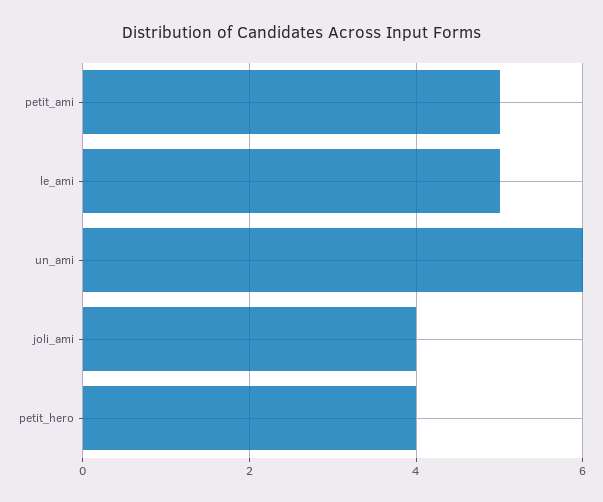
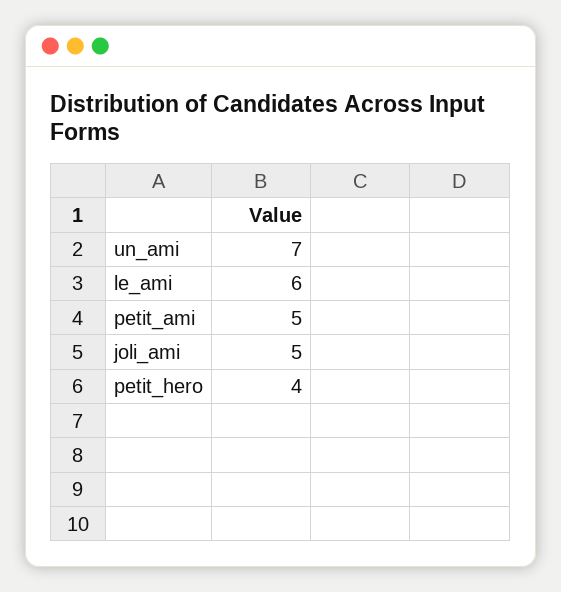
  {
    "petit_ami": 5,
-   "le_ami": 5,
+   "le_ami": 6,
-   "un_ami": 6,
+   "un_ami": 7,
-   "joli_ami": 4,
+   "joli_ami": 5,
    "petit_hero": 4
  }

